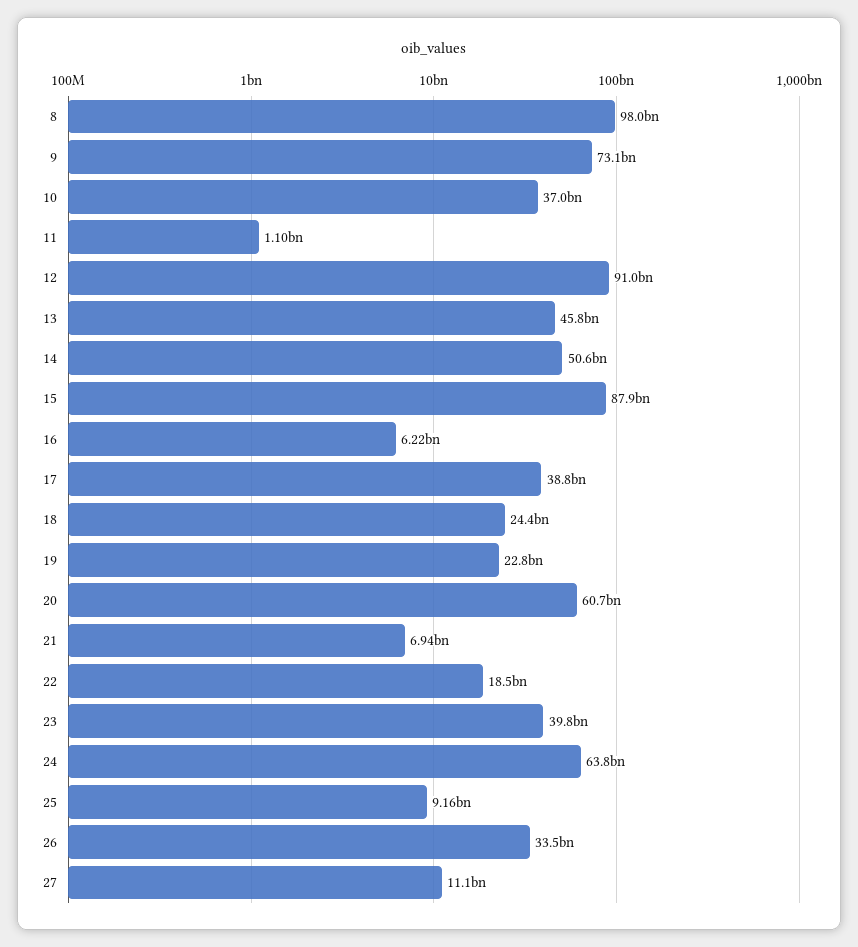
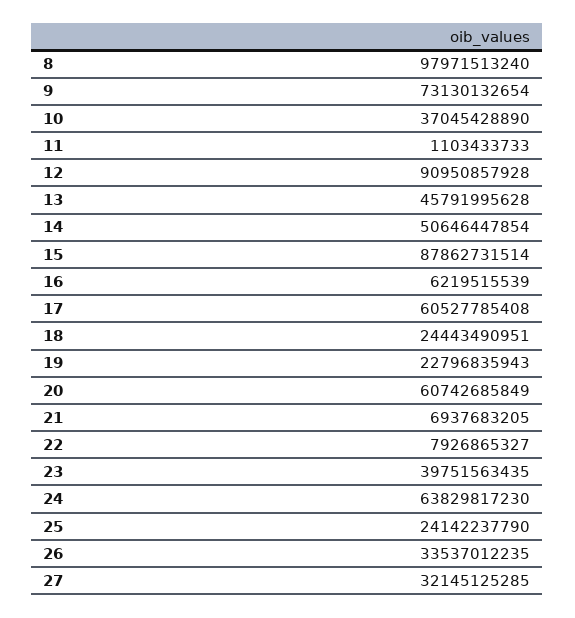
  {
    "8": 97971513240,
    "9": 73130132654,
    "10": 37045428890,
    "11": 1103433733,
    "12": 90950857928,
    "13": 45791995628,
    "14": 50646447854,
    "15": 87862731514,
    "16": 6219515539,
-   "17": 38800000000,
+   "17": 60527785408,
    "18": 24443490951,
    "19": 22796835943,
    "20": 60742685849,
    "21": 6937683205,
-   "22": 18500000000,
+   "22": 7926865327,
    "23": 39751563435,
    "24": 63829817230,
-   "25": 9160000000,
+   "25": 24142237790,
    "26": 33537012235,
-   "27": 11100000000
+   "27": 32145125285
  }

